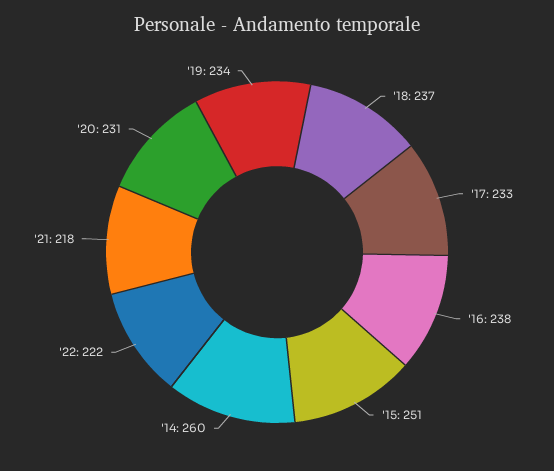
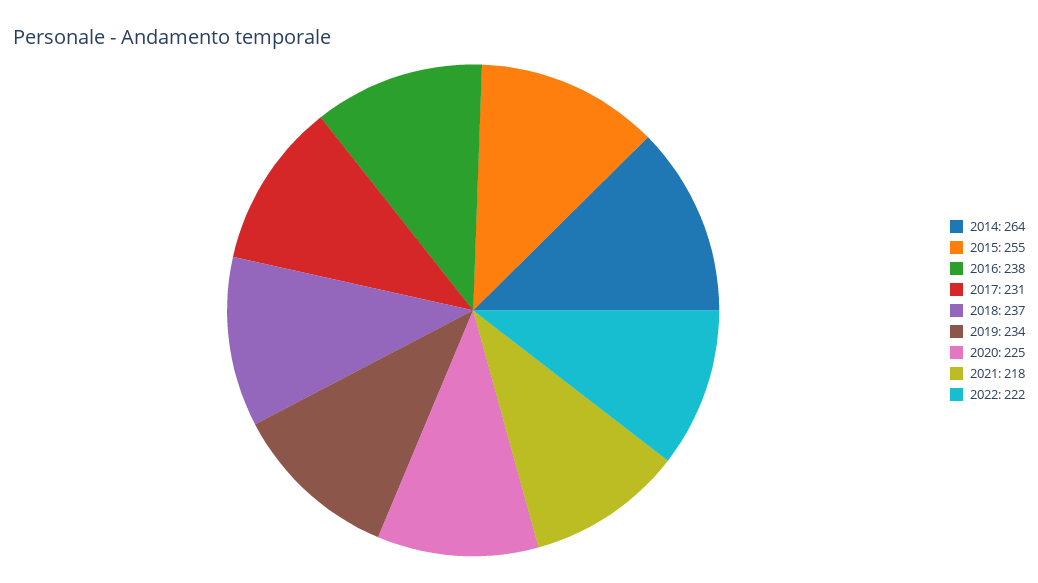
  {
    "'18": 237,
-   "'17": 233,
+   "'17": 231,
    "'16": 238,
-   "'15": 251,
+   "'15": 255,
-   "'14": 260,
+   "'14": 264,
    "'22": 222,
    "'21": 218,
-   "'20": 231,
+   "'20": 225,
    "'19": 234
  }

